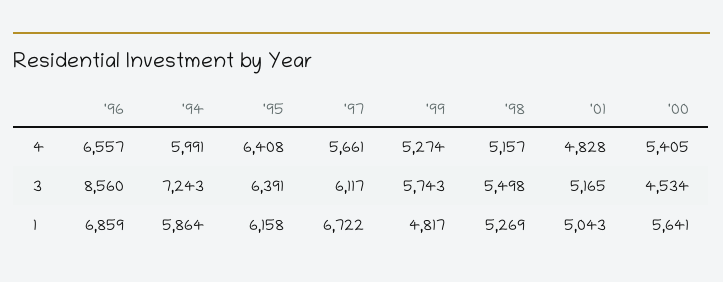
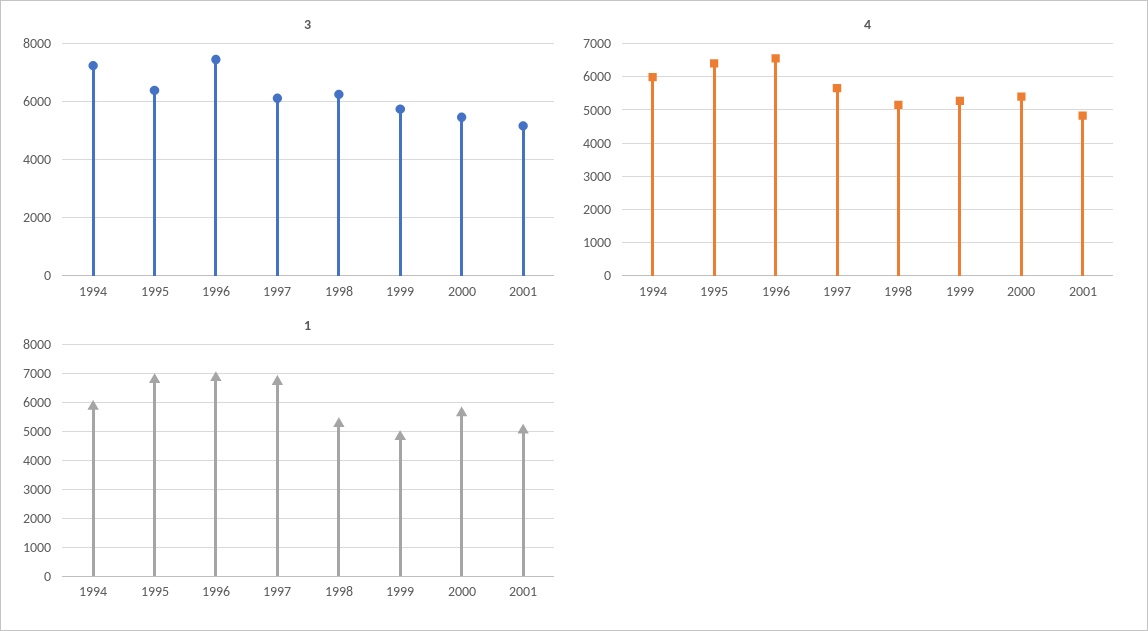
  {
    "4": {
      "'96": 6557,
      "'94": 5991,
      "'95": 6408,
      "'97": 5661,
      "'99": 5274,
      "'98": 5157,
      "'01": 4828,
      "'00": 5405
    },
    "3": {
-     "'96": 8560,
+     "'96": 7500,
      "'94": 7243,
      "'95": 6391,
      "'97": 6117,
      "'99": 5743,
-     "'98": 5498,
+     "'98": 6250,
      "'01": 5165,
-     "'00": 4534
+     "'00": 5500
    },
    "1": {
      "'96": 6859,
      "'94": 5864,
-     "'95": 6158,
+     "'95": 6750,
      "'97": 6722,
      "'99": 4817,
      "'98": 5269,
      "'01": 5043,
      "'00": 5641
    }
  }

